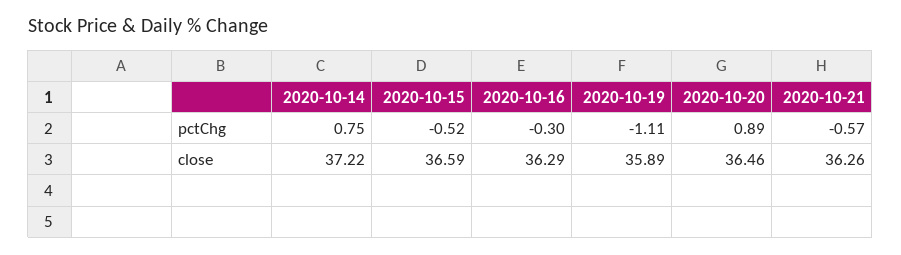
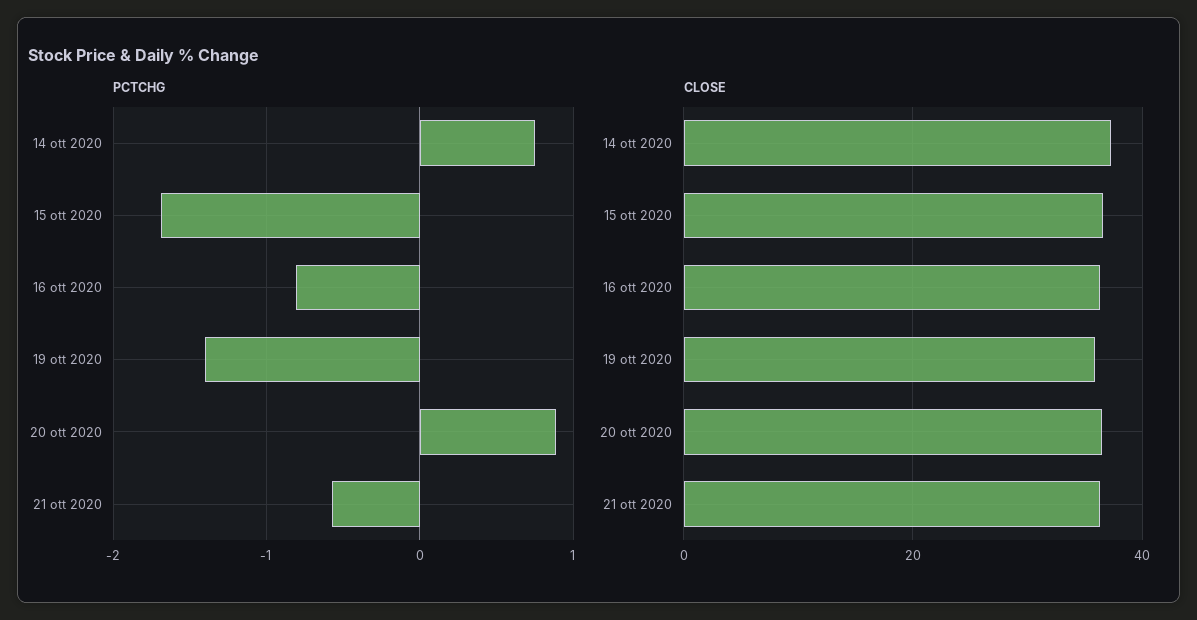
  {
    "pctChg": {
      "2020-10-14": 0.75,
-     "2020-10-15": -0.52,
+     "2020-10-15": -1.7,
-     "2020-10-16": -0.3,
+     "2020-10-16": -0.8,
-     "2020-10-19": -1.11,
+     "2020-10-19": -1.4,
      "2020-10-20": 0.89,
      "2020-10-21": -0.57
    },
    "close": {
      "2020-10-14": 37.22,
      "2020-10-15": 36.59,
      "2020-10-16": 36.29,
      "2020-10-19": 35.89,
      "2020-10-20": 36.46,
      "2020-10-21": 36.26
    }
  }

